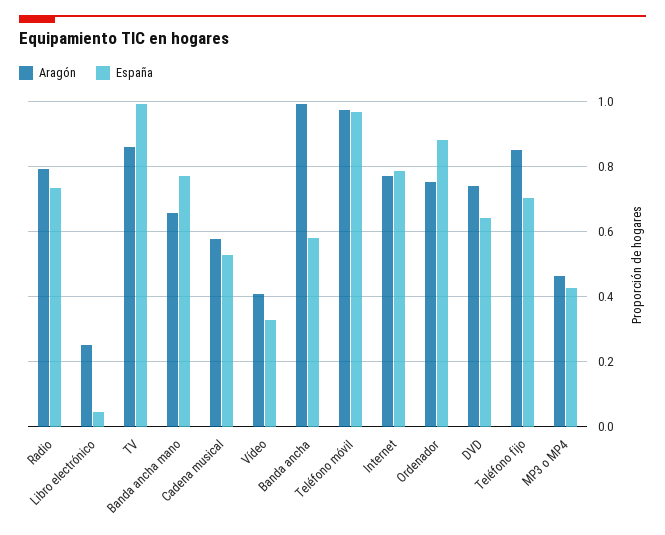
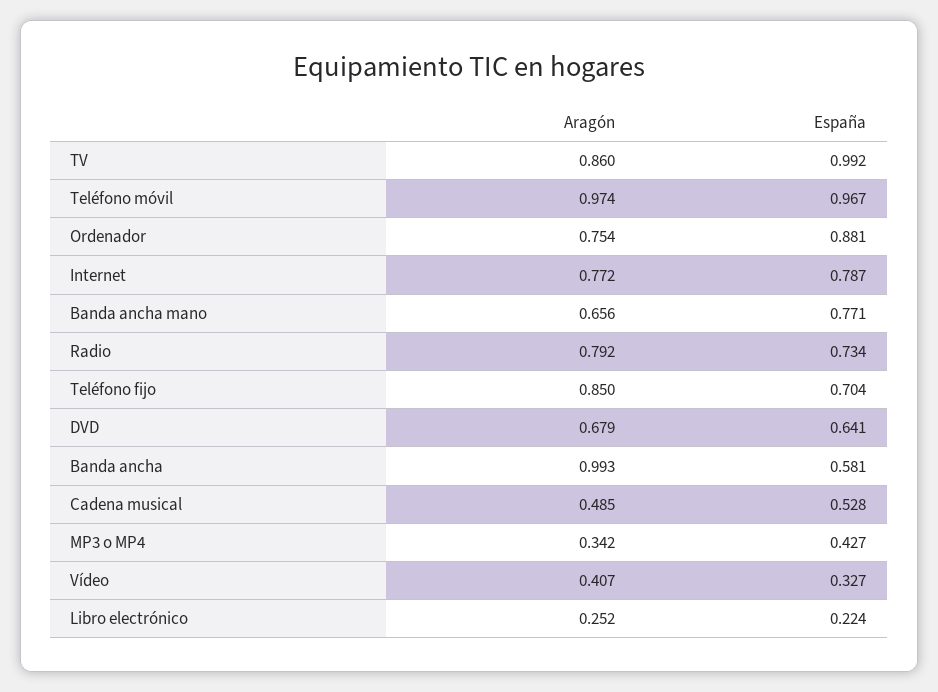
  {
    "Aragón": {
      "Radio": 0.792,
      "Libro electrónico": 0.252,
      "TV": 0.86,
      "Banda ancha mano": 0.656,
-     "Cadena musical": 0.58,
+     "Cadena musical": 0.485,
      "Vídeo": 0.407,
      "Banda ancha": 0.993,
      "Teléfono móvil": 0.974,
      "Internet": 0.772,
      "Ordenador": 0.754,
-     "DVD": 0.74,
+     "DVD": 0.679,
      "Teléfono fijo": 0.85,
-     "MP3 o MP4": 0.46
+     "MP3 o MP4": 0.342
    },
    "España": {
      "Radio": 0.734,
-     "Libro electrónico": 0.04,
+     "Libro electrónico": 0.224,
      "TV": 0.992,
      "Banda ancha mano": 0.771,
      "Cadena musical": 0.528,
      "Vídeo": 0.327,
      "Banda ancha": 0.581,
      "Teléfono móvil": 0.967,
      "Internet": 0.787,
      "Ordenador": 0.881,
      "DVD": 0.641,
      "Teléfono fijo": 0.704,
      "MP3 o MP4": 0.427
    }
  }

